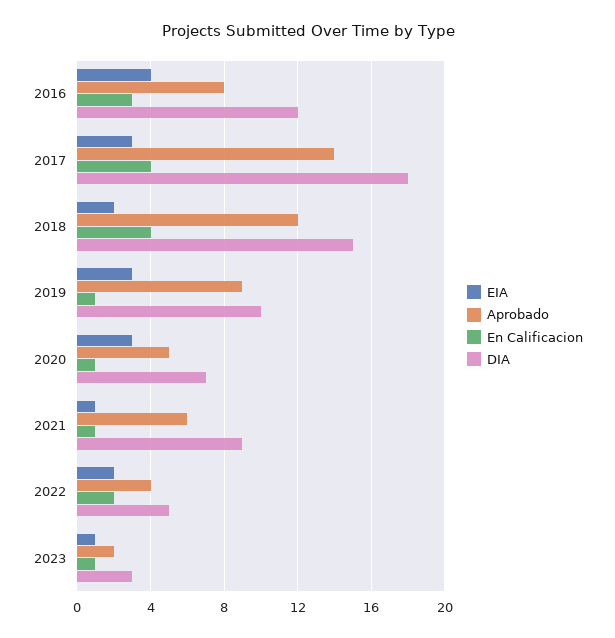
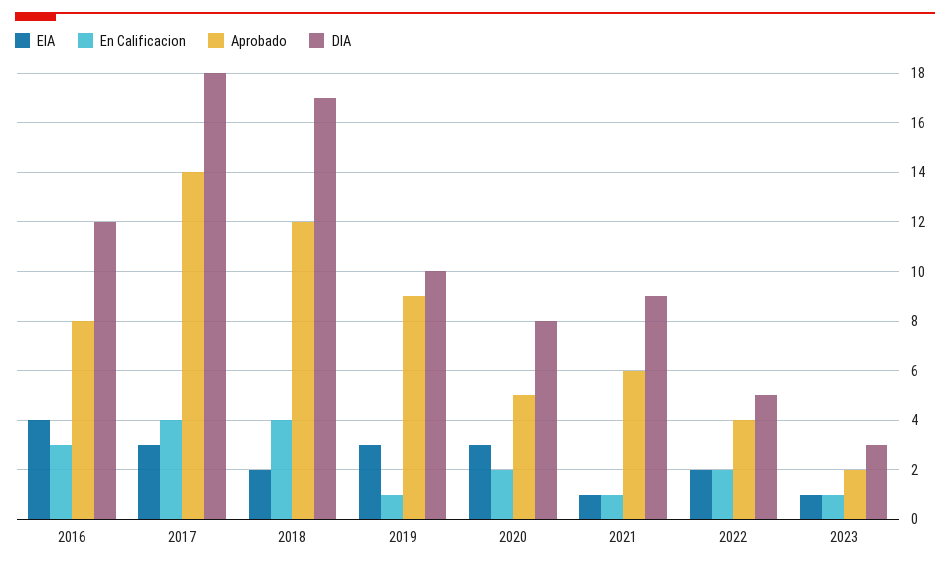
  {
    "EIA": {
      "2016": 4,
      "2017": 3,
      "2018": 2,
      "2019": 3,
      "2020": 3,
      "2021": 1,
      "2022": 2,
      "2023": 1
    },
    "Aprobado": {
      "2016": 8,
      "2017": 14,
      "2018": 12,
      "2019": 9,
      "2020": 5,
      "2021": 6,
      "2022": 4,
      "2023": 2
    },
    "En Calificacion": {
      "2016": 3,
      "2017": 4,
      "2018": 4,
      "2019": 1,
-     "2020": 1,
+     "2020": 2,
      "2021": 1,
      "2022": 2,
      "2023": 1
    },
    "DIA": {
      "2016": 12,
      "2017": 18,
-     "2018": 15,
+     "2018": 17,
      "2019": 10,
-     "2020": 7,
+     "2020": 8,
      "2021": 9,
      "2022": 5,
      "2023": 3
    }
  }

